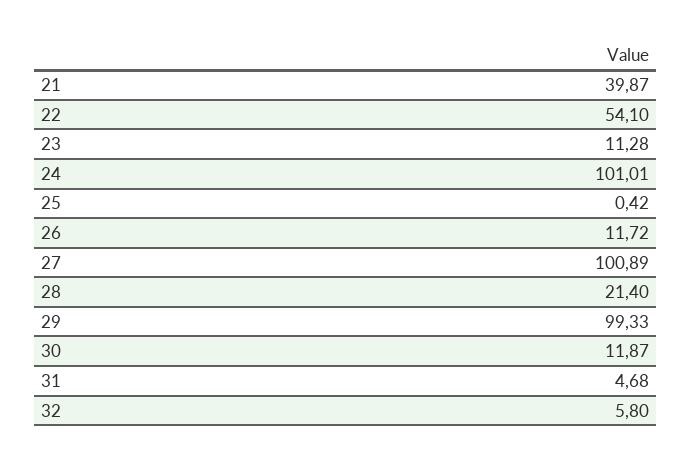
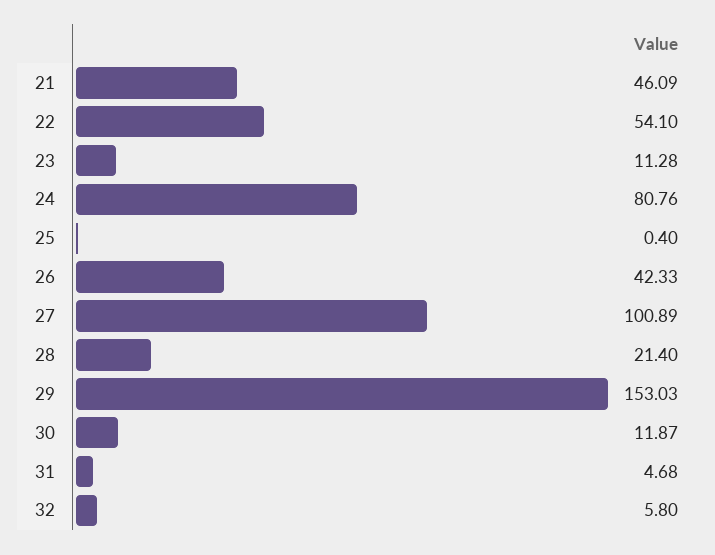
  {
-   "21": 39.87,
+   "21": 46.09,
    "22": 54.1,
    "23": 11.28,
-   "24": 101.01,
+   "24": 80.76,
-   "25": 0.42,
+   "25": 0.4,
-   "26": 11.72,
+   "26": 42.33,
    "27": 100.89,
    "28": 21.4,
-   "29": 99.33,
+   "29": 153.03,
    "30": 11.87,
    "31": 4.68,
    "32": 5.8
  }

